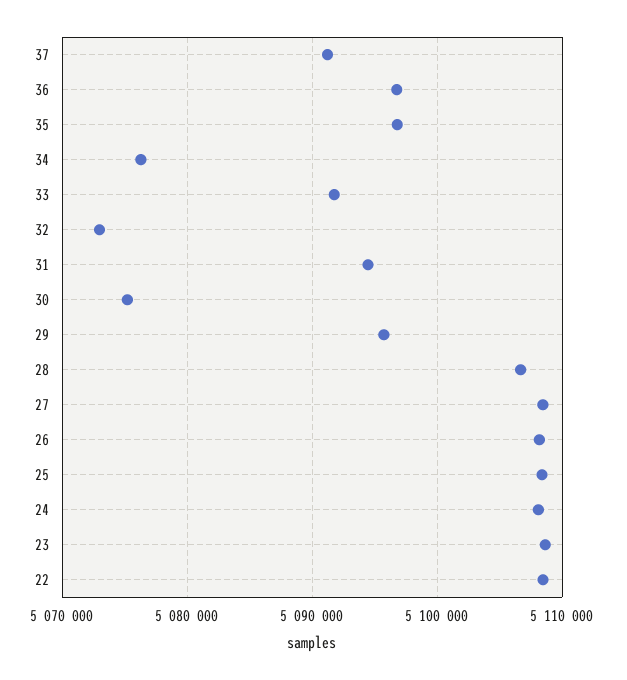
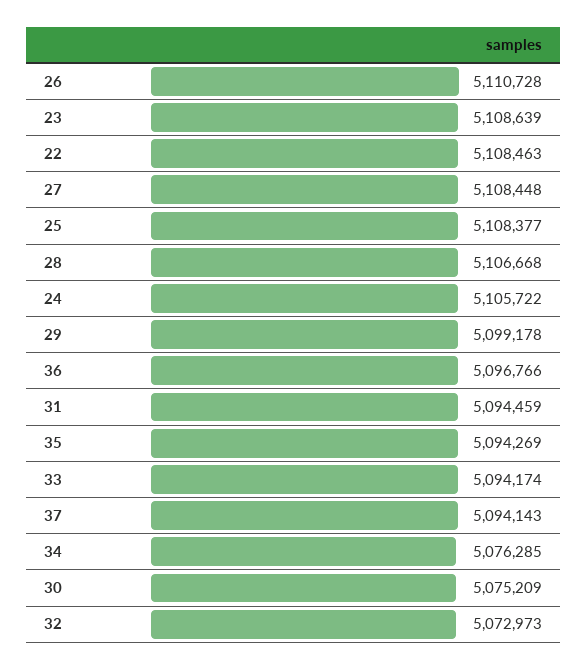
  {
-   "37": 5091000,
+   "37": 5094143,
    "36": 5096766,
-   "35": 5097000,
+   "35": 5094269,
    "34": 5076285,
-   "33": 5092000,
+   "33": 5094174,
    "32": 5072973,
    "31": 5094459,
    "30": 5075209,
-   "29": 5096000,
+   "29": 5099178,
    "28": 5106668,
    "27": 5108448,
-   "26": 5108000,
+   "26": 5110728,
    "25": 5108377,
-   "24": 5108000,
+   "24": 5105722,
    "23": 5108639,
    "22": 5108463
  }

